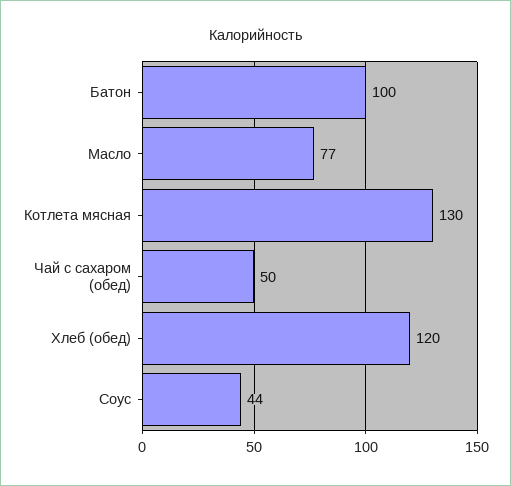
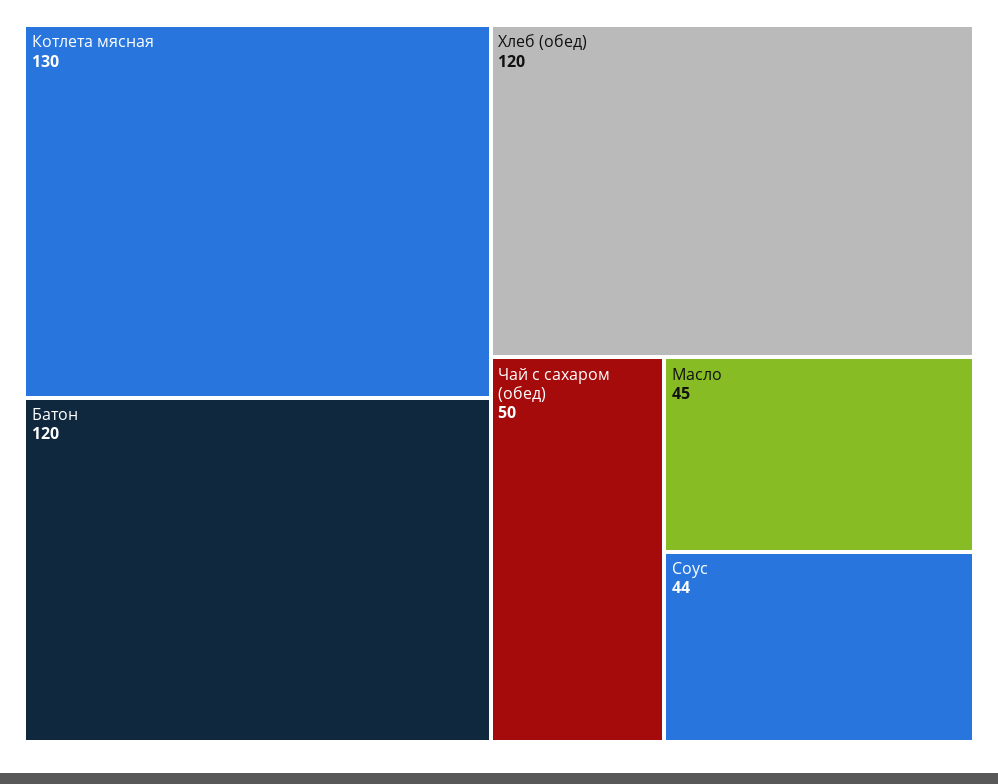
  {
-   "Батон": 100,
+   "Батон": 120,
-   "Масло": 77,
+   "Масло": 45,
    "Котлета мясная": 130,
    "Чай с сахаром (обед)": 50,
    "Хлеб (обед)": 120,
    "Соус": 44
  }

